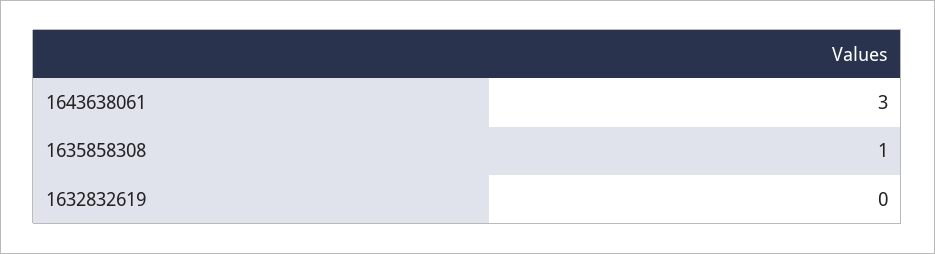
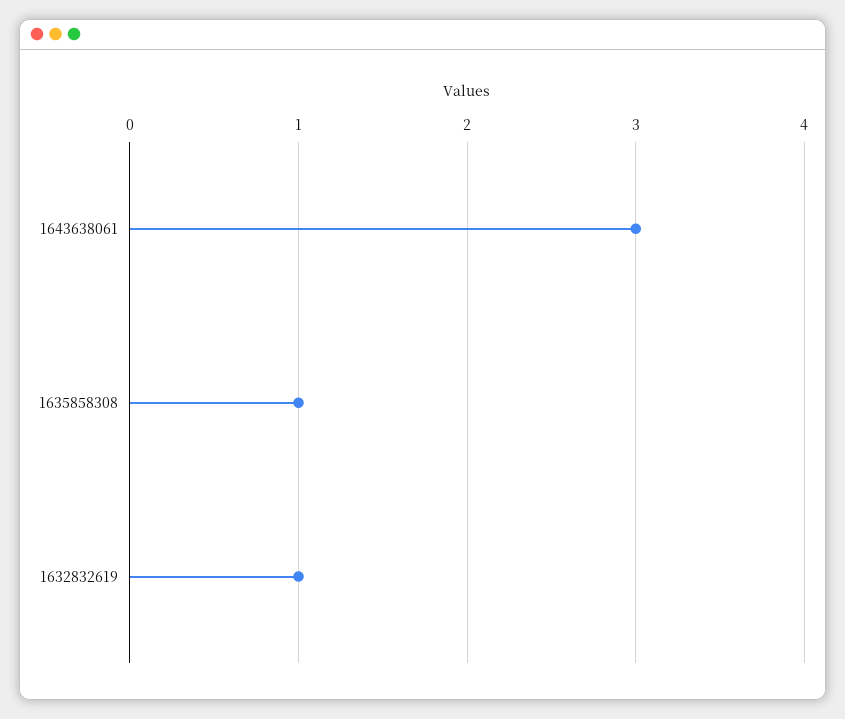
  {
    "1643638061": 3,
    "1635858308": 1,
-   "1632832619": 0
+   "1632832619": 1
  }

